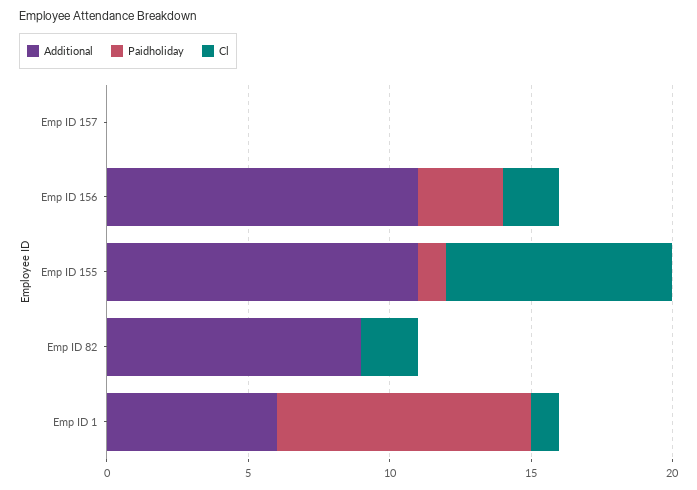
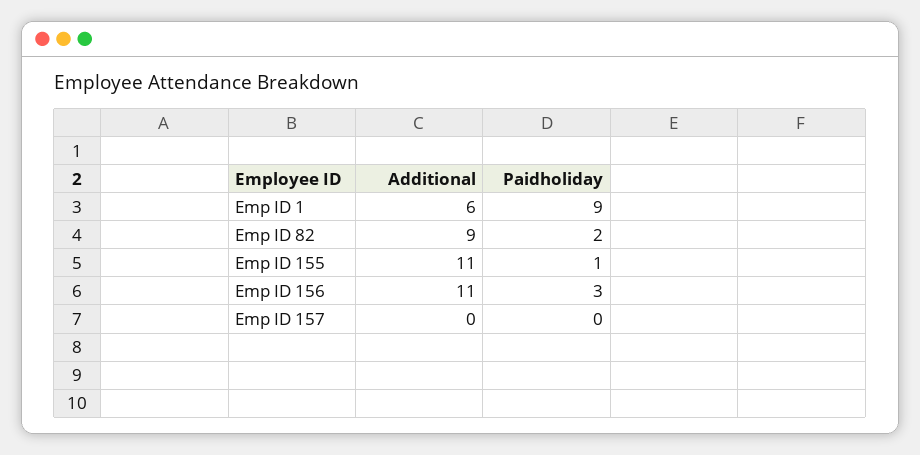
  {
    "Additional": {
      "Emp ID 157": 0,
      "Emp ID 156": 11,
      "Emp ID 155": 11,
      "Emp ID 82": 9,
      "Emp ID 1": 6
    },
    "Paidholiday": {
      "Emp ID 157": 0,
      "Emp ID 156": 3,
      "Emp ID 155": 1,
-     "Emp ID 82": 0,
+     "Emp ID 82": 2,
      "Emp ID 1": 9
-   },
+   }
-   "Cl": {
-     "Emp ID 157": 0,
-     "Emp ID 156": 2,
-     "Emp ID 155": 8,
-     "Emp ID 82": 2,
-     "Emp ID 1": 1
-   }
  }

